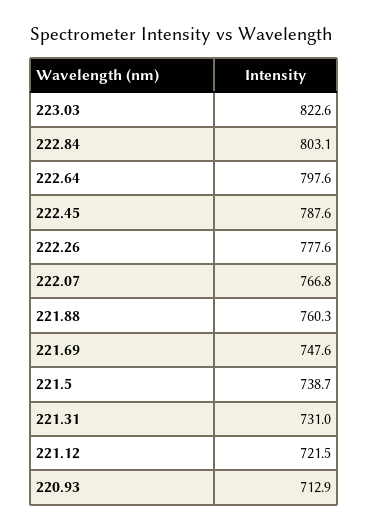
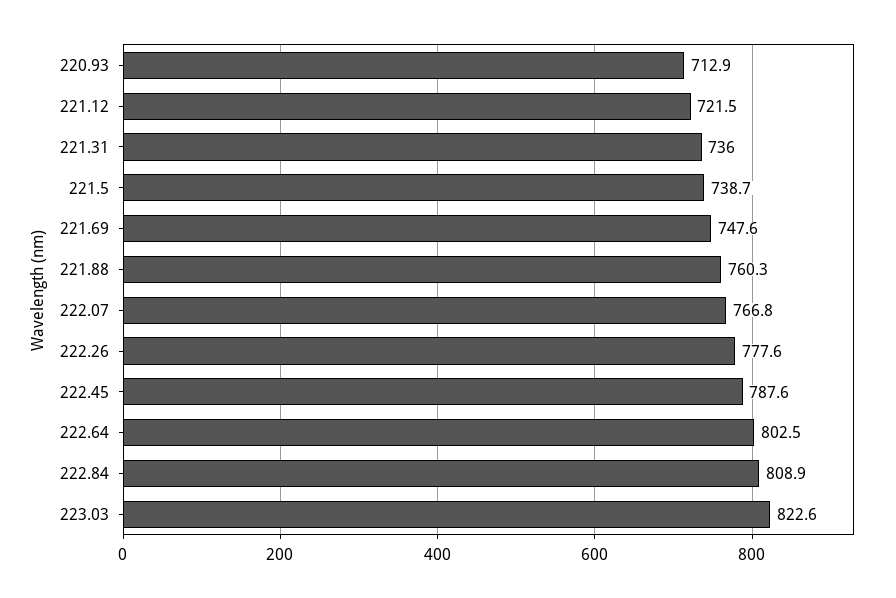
  {
    "223.03": 822.6,
-   "222.84": 803.1,
+   "222.84": 808.9,
-   "222.64": 797.6,
+   "222.64": 802.5,
    "222.45": 787.6,
    "222.26": 777.6,
    "222.07": 766.8,
    "221.88": 760.3,
    "221.69": 747.6,
    "221.5": 738.7,
-   "221.31": 731,
+   "221.31": 736,
    "221.12": 721.5,
    "220.93": 712.9
  }

